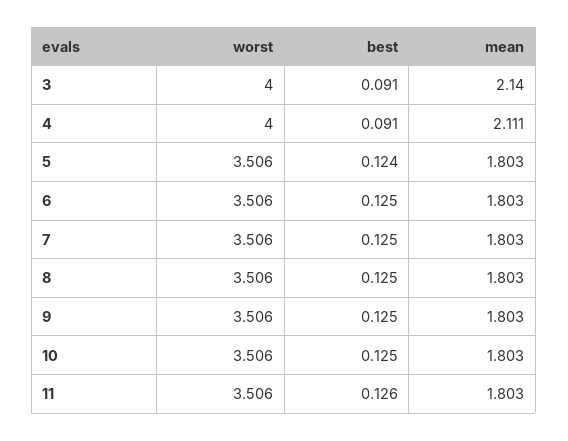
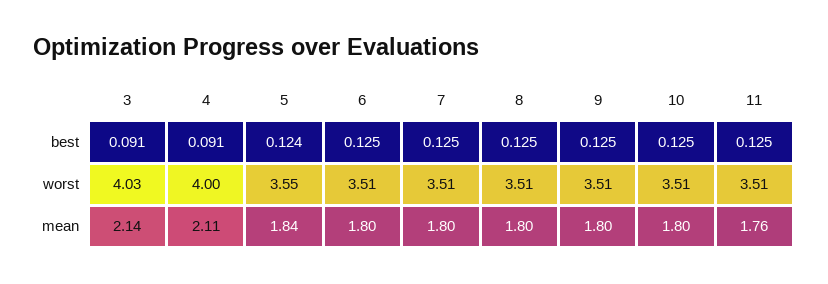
  {
    "worst": {
-     "3": 4,
+     "3": 4.03,
      "4": 4,
-     "5": 3.506,
+     "5": 3.55,
      "6": 3.506,
      "7": 3.506,
      "8": 3.506,
      "9": 3.506,
      "10": 3.506,
      "11": 3.506
    },
    "best": {
      "3": 0.091,
      "4": 0.091,
      "5": 0.124,
      "6": 0.125,
      "7": 0.125,
      "8": 0.125,
      "9": 0.125,
      "10": 0.125,
-     "11": 0.126
+     "11": 0.125
    },
    "mean": {
      "3": 2.14,
      "4": 2.111,
-     "5": 1.803,
+     "5": 1.84,
      "6": 1.803,
      "7": 1.803,
      "8": 1.803,
      "9": 1.803,
      "10": 1.803,
-     "11": 1.803
+     "11": 1.76
    }
  }

